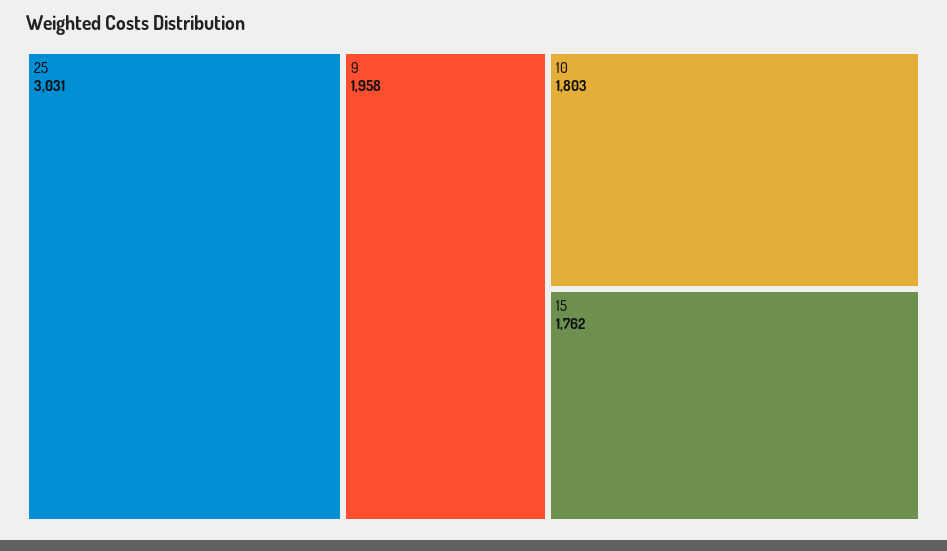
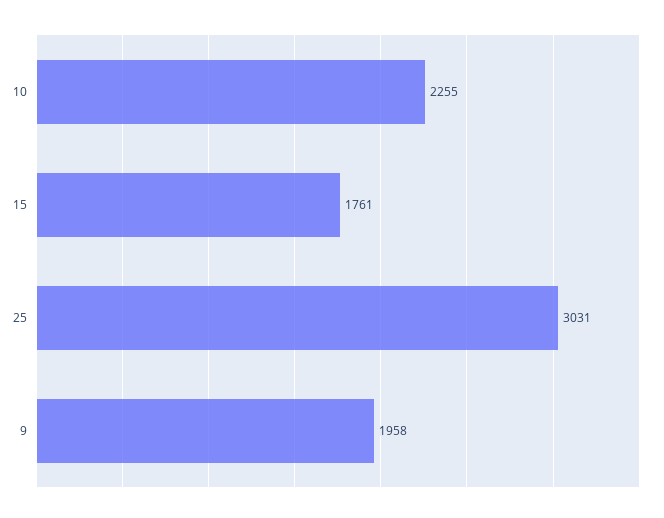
  {
    "25": 3031,
    "9": 1958,
-   "10": 1803,
+   "10": 2255,
-   "15": 1762
+   "15": 1761
  }

